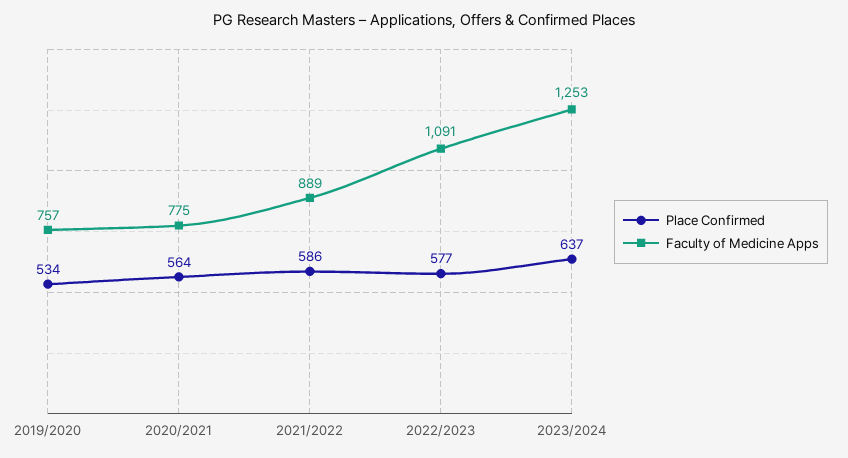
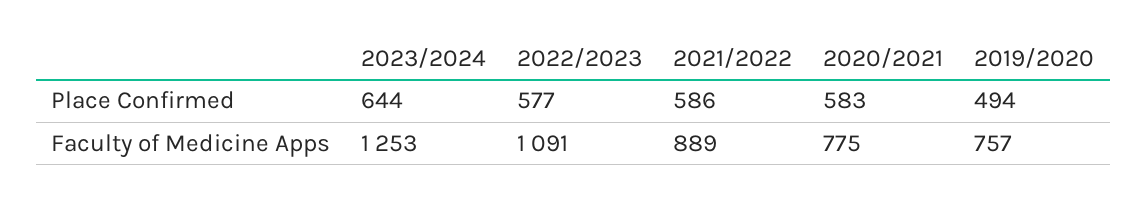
  {
    "Place Confirmed": {
-     "2019/2020": 534,
+     "2019/2020": 494,
-     "2020/2021": 564,
+     "2020/2021": 583,
      "2021/2022": 586,
      "2022/2023": 577,
-     "2023/2024": 637
+     "2023/2024": 644
    },
    "Faculty of Medicine Apps": {
      "2019/2020": 757,
      "2020/2021": 775,
      "2021/2022": 889,
      "2022/2023": 1091,
      "2023/2024": 1253
    }
  }

